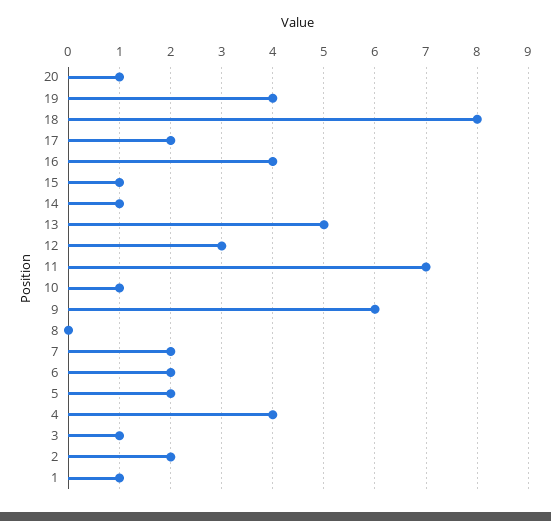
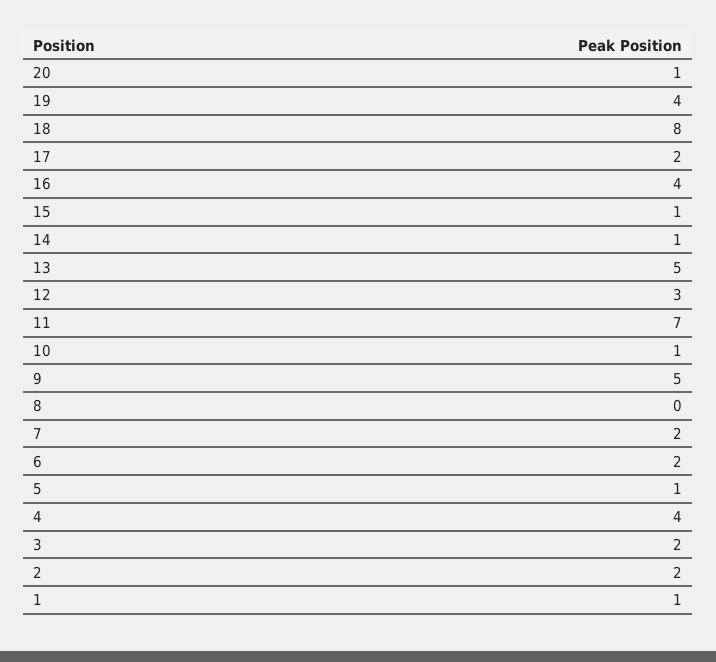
  {
    "20": 1,
    "19": 4,
    "18": 8,
    "17": 2,
    "16": 4,
    "15": 1,
    "14": 1,
    "13": 5,
    "12": 3,
    "11": 7,
    "10": 1,
-   "9": 6,
+   "9": 5,
    "8": 0,
    "7": 2,
    "6": 2,
-   "5": 2,
+   "5": 1,
    "4": 4,
-   "3": 1,
+   "3": 2,
    "2": 2,
    "1": 1
  }

